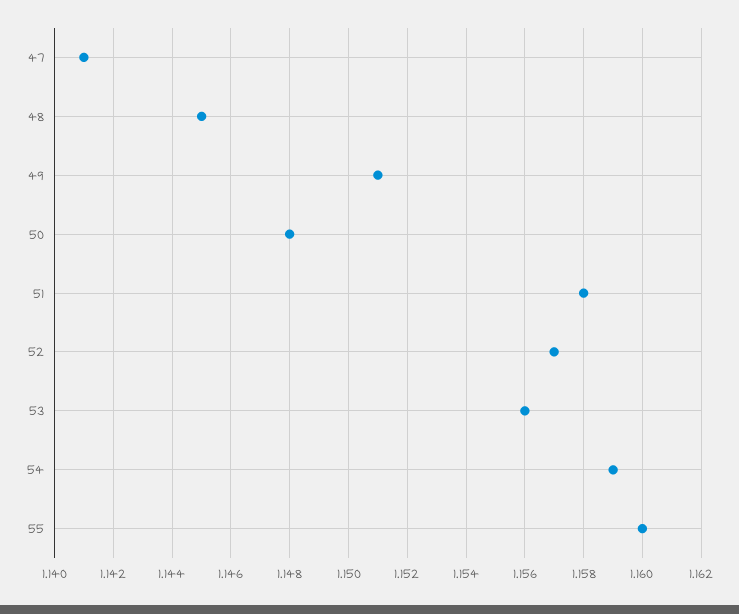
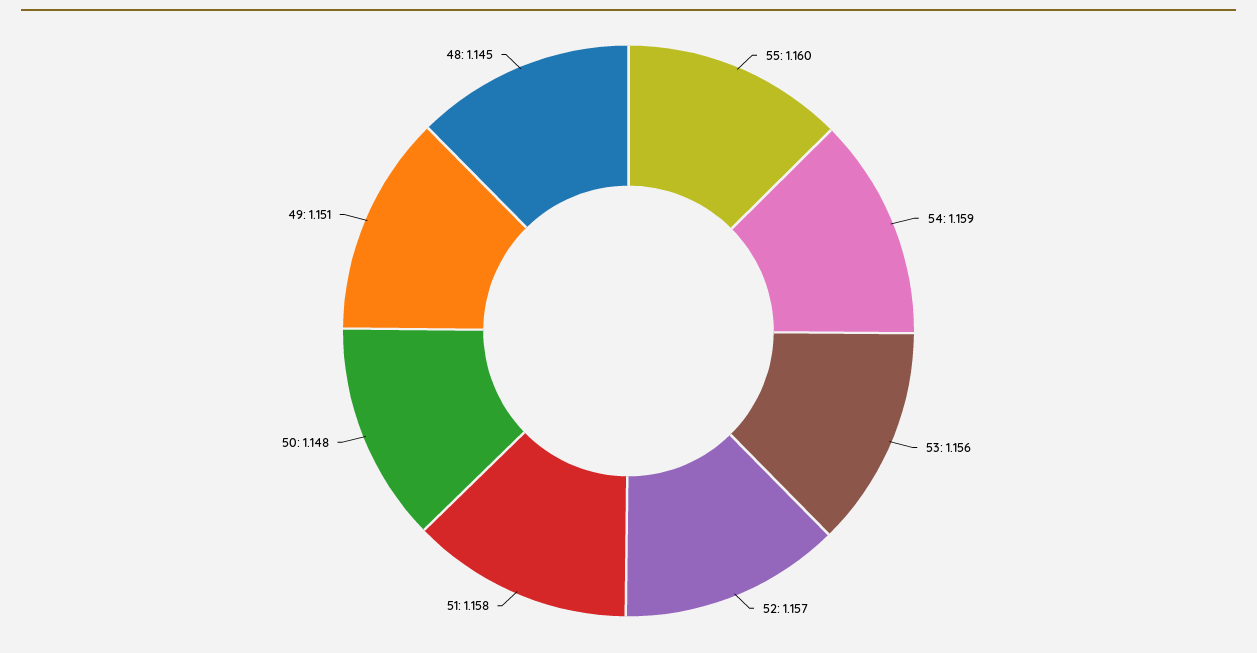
  {
-   "47": 1.141,
    "48": 1.145,
    "49": 1.151,
    "50": 1.148,
    "51": 1.158,
    "52": 1.157,
    "53": 1.156,
    "54": 1.159,
    "55": 1.16
  }

